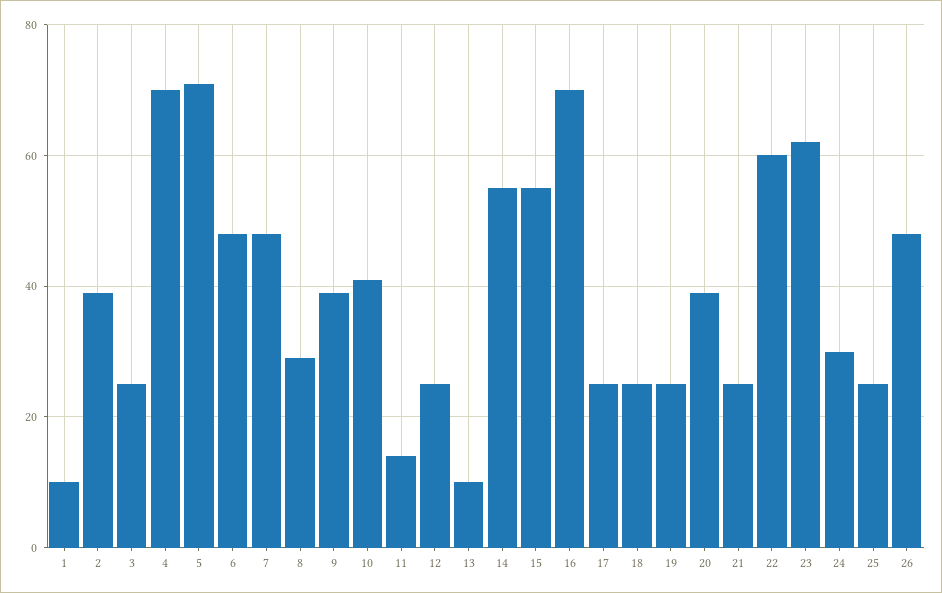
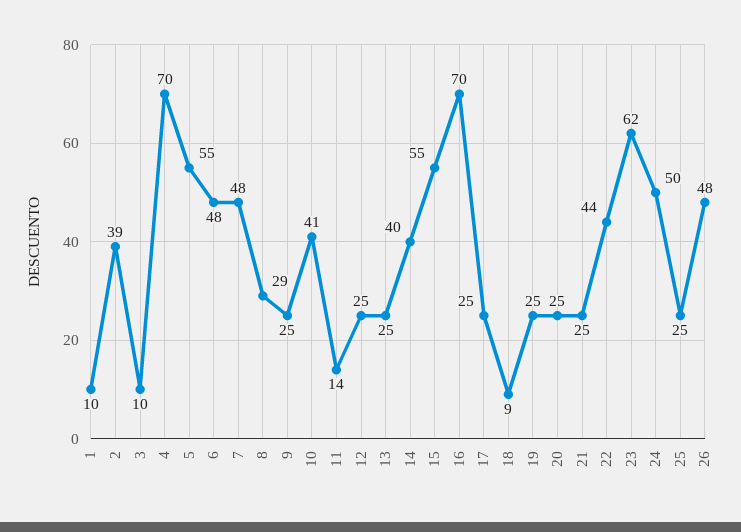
  {
    "1": 10,
    "2": 39,
-   "3": 25,
+   "3": 10,
    "4": 70,
-   "5": 70,
+   "5": 55,
    "6": 48,
    "7": 48,
    "8": 29,
-   "9": 40,
+   "9": 25,
    "10": 41,
    "11": 14,
    "12": 25,
-   "13": 10,
+   "13": 25,
-   "14": 55,
+   "14": 40,
    "15": 55,
    "16": 70,
    "17": 25,
-   "18": 25,
+   "18": 9,
    "19": 25,
-   "20": 40,
+   "20": 25,
    "21": 25,
-   "22": 60,
+   "22": 44,
    "23": 62,
-   "24": 30,
+   "24": 50,
    "25": 25,
    "26": 48
  }

